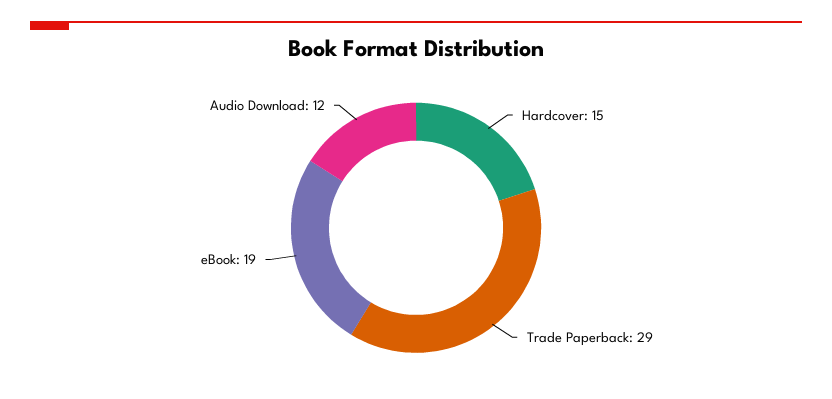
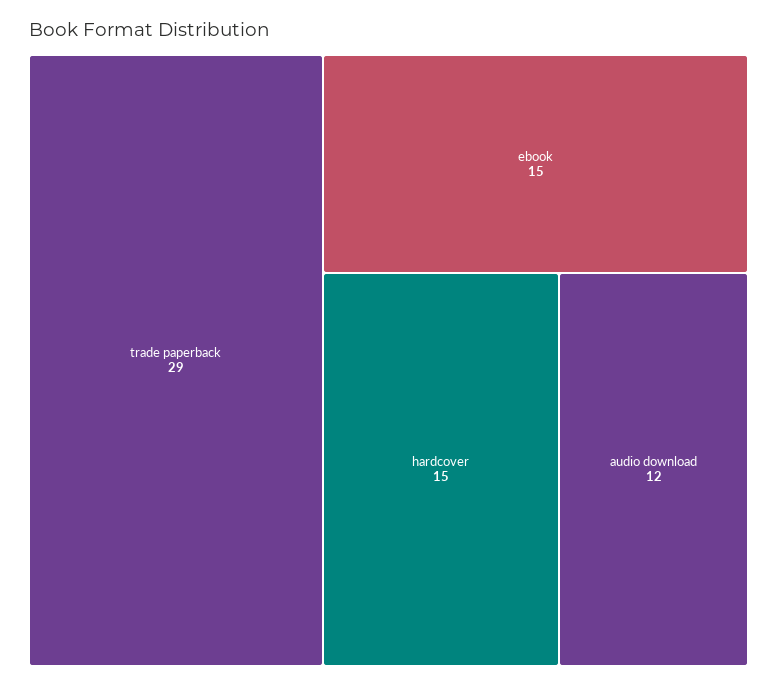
  {
    "Hardcover": 15,
    "Trade Paperback": 29,
-   "eBook": 19,
+   "eBook": 15,
    "Audio Download": 12
  }

